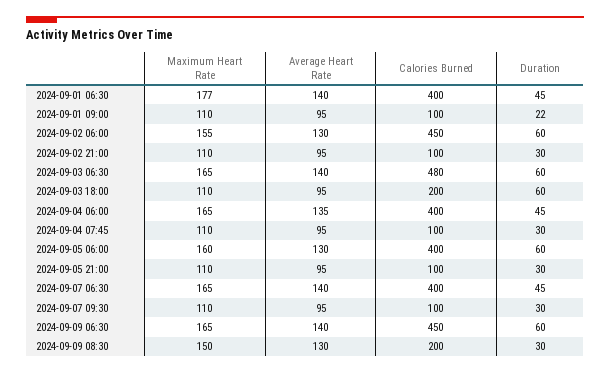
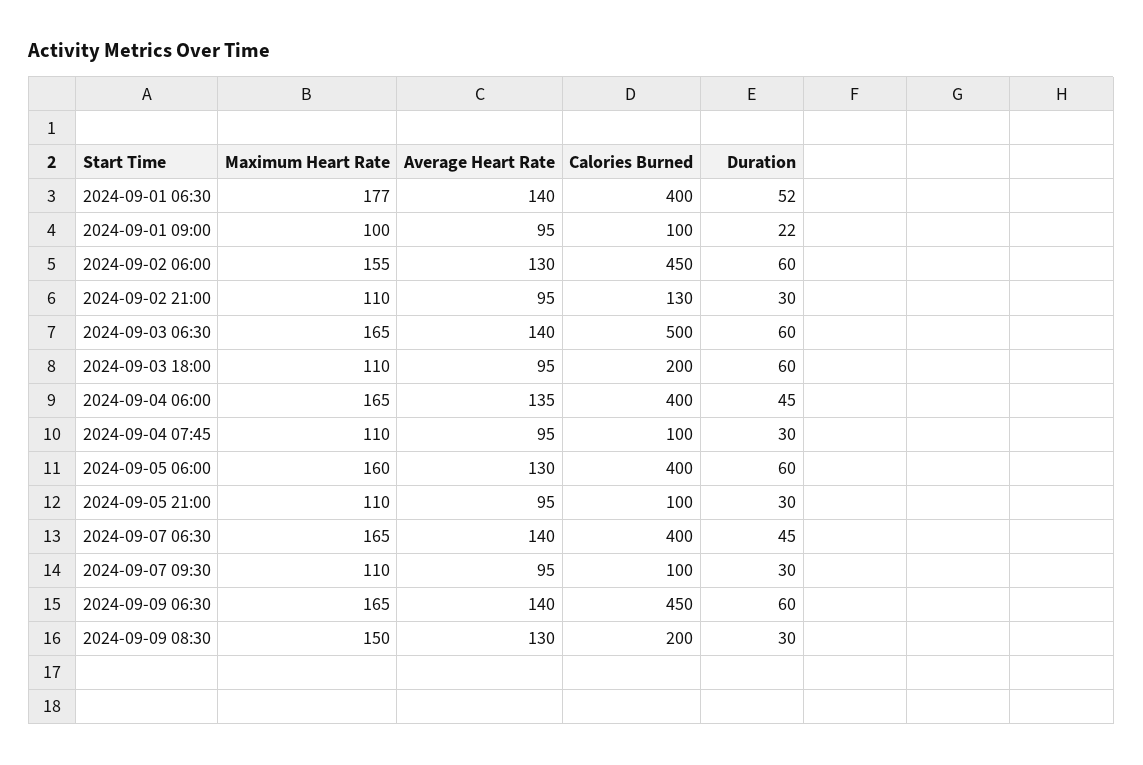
  {
    "Maximum Heart Rate": {
      "2024-09-01 06:30": 177,
-     "2024-09-01 09:00": 110,
+     "2024-09-01 09:00": 100,
      "2024-09-02 06:00": 155,
      "2024-09-02 21:00": 110,
      "2024-09-03 06:30": 165,
      "2024-09-03 18:00": 110,
      "2024-09-04 06:00": 165,
      "2024-09-04 07:45": 110,
      "2024-09-05 06:00": 160,
      "2024-09-05 21:00": 110,
      "2024-09-07 06:30": 165,
      "2024-09-07 09:30": 110,
      "2024-09-09 06:30": 165,
      "2024-09-09 08:30": 150
    },
    "Average Heart Rate": {
      "2024-09-01 06:30": 140,
      "2024-09-01 09:00": 95,
      "2024-09-02 06:00": 130,
      "2024-09-02 21:00": 95,
      "2024-09-03 06:30": 140,
      "2024-09-03 18:00": 95,
      "2024-09-04 06:00": 135,
      "2024-09-04 07:45": 95,
      "2024-09-05 06:00": 130,
      "2024-09-05 21:00": 95,
      "2024-09-07 06:30": 140,
      "2024-09-07 09:30": 95,
      "2024-09-09 06:30": 140,
      "2024-09-09 08:30": 130
    },
    "Calories Burned": {
      "2024-09-01 06:30": 400,
      "2024-09-01 09:00": 100,
      "2024-09-02 06:00": 450,
-     "2024-09-02 21:00": 100,
+     "2024-09-02 21:00": 130,
-     "2024-09-03 06:30": 480,
+     "2024-09-03 06:30": 500,
      "2024-09-03 18:00": 200,
      "2024-09-04 06:00": 400,
      "2024-09-04 07:45": 100,
      "2024-09-05 06:00": 400,
      "2024-09-05 21:00": 100,
      "2024-09-07 06:30": 400,
      "2024-09-07 09:30": 100,
      "2024-09-09 06:30": 450,
      "2024-09-09 08:30": 200
    },
    "Duration": {
-     "2024-09-01 06:30": 45,
+     "2024-09-01 06:30": 52,
      "2024-09-01 09:00": 22,
      "2024-09-02 06:00": 60,
      "2024-09-02 21:00": 30,
      "2024-09-03 06:30": 60,
      "2024-09-03 18:00": 60,
      "2024-09-04 06:00": 45,
      "2024-09-04 07:45": 30,
      "2024-09-05 06:00": 60,
      "2024-09-05 21:00": 30,
      "2024-09-07 06:30": 45,
      "2024-09-07 09:30": 30,
      "2024-09-09 06:30": 60,
      "2024-09-09 08:30": 30
    }
  }

